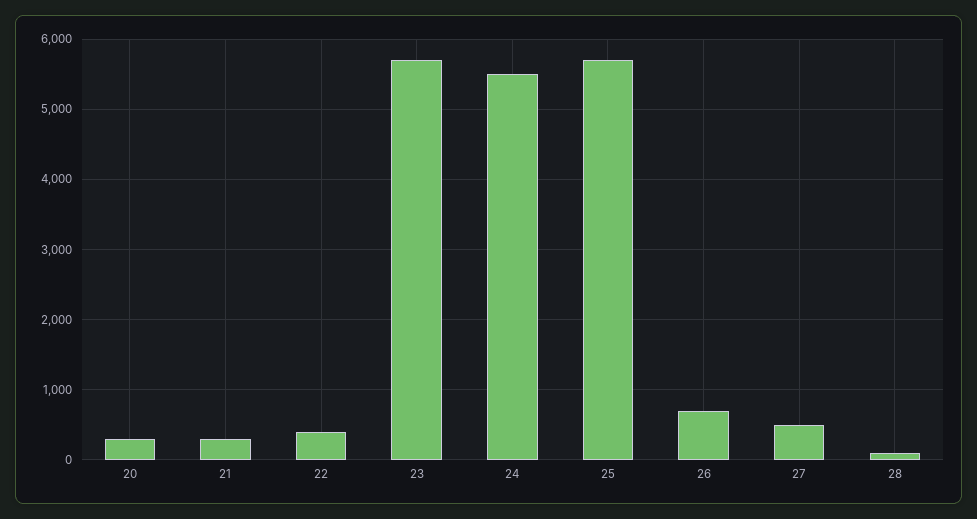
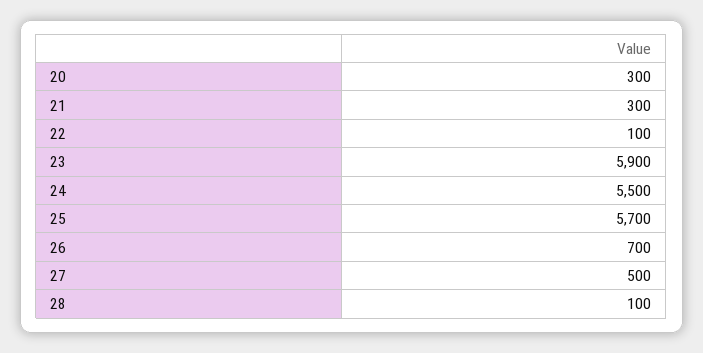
  {
    "20": 300,
    "21": 300,
-   "22": 400,
+   "22": 100,
-   "23": 5700,
+   "23": 5900,
    "24": 5500,
    "25": 5700,
    "26": 700,
    "27": 500,
    "28": 100
  }

